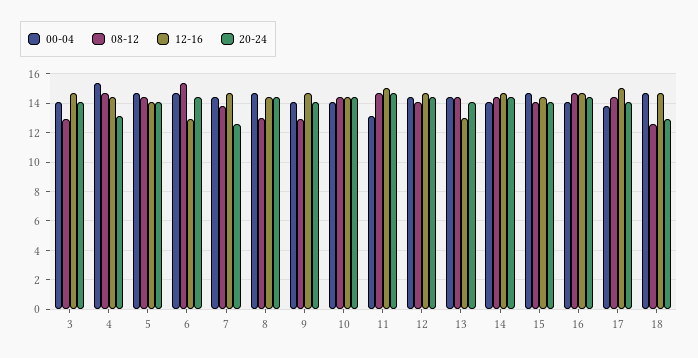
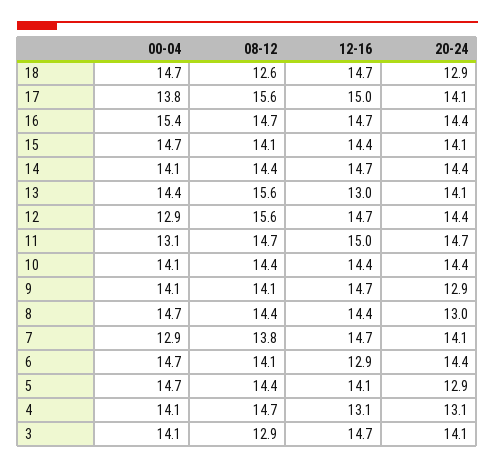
  {
    "00-04": {
      "3": 14.1,
-     "4": 15.5,
+     "4": 14.1,
      "5": 14.7,
      "6": 14.7,
-     "7": 14.5,
+     "7": 12.9,
      "8": 14.7,
      "9": 14.1,
      "10": 14.1,
      "11": 13.1,
-     "12": 14.5,
+     "12": 12.9,
      "13": 14.4,
      "14": 14.1,
      "15": 14.7,
-     "16": 14,
+     "16": 15.4,
      "17": 13.8,
      "18": 14.7
    },
    "08-12": {
      "3": 12.9,
      "4": 14.7,
      "5": 14.4,
-     "6": 15.5,
+     "6": 14.1,
      "7": 13.8,
-     "8": 13,
+     "8": 14.4,
-     "9": 13,
+     "9": 14.1,
      "10": 14.4,
      "11": 14.7,
-     "12": 14,
+     "12": 15.6,
-     "13": 14.5,
+     "13": 15.6,
      "14": 14.4,
      "15": 14.1,
      "16": 14.7,
-     "17": 14.5,
+     "17": 15.6,
      "18": 12.6
    },
    "12-16": {
      "3": 14.7,
-     "4": 14.5,
+     "4": 13.1,
      "5": 14.1,
      "6": 12.9,
      "7": 14.7,
      "8": 14.4,
      "9": 14.7,
      "10": 14.4,
      "11": 15,
      "12": 14.7,
      "13": 13,
      "14": 14.7,
      "15": 14.4,
      "16": 14.7,
      "17": 15,
      "18": 14.7
    },
    "20-24": {
      "3": 14.1,
      "4": 13.1,
-     "5": 14,
+     "5": 12.9,
      "6": 14.4,
-     "7": 12.5,
+     "7": 14.1,
-     "8": 14.5,
+     "8": 13,
-     "9": 14,
+     "9": 12.9,
      "10": 14.4,
      "11": 14.7,
      "12": 14.4,
      "13": 14.1,
      "14": 14.4,
      "15": 14.1,
      "16": 14.4,
      "17": 14.1,
      "18": 12.9
    }
  }

